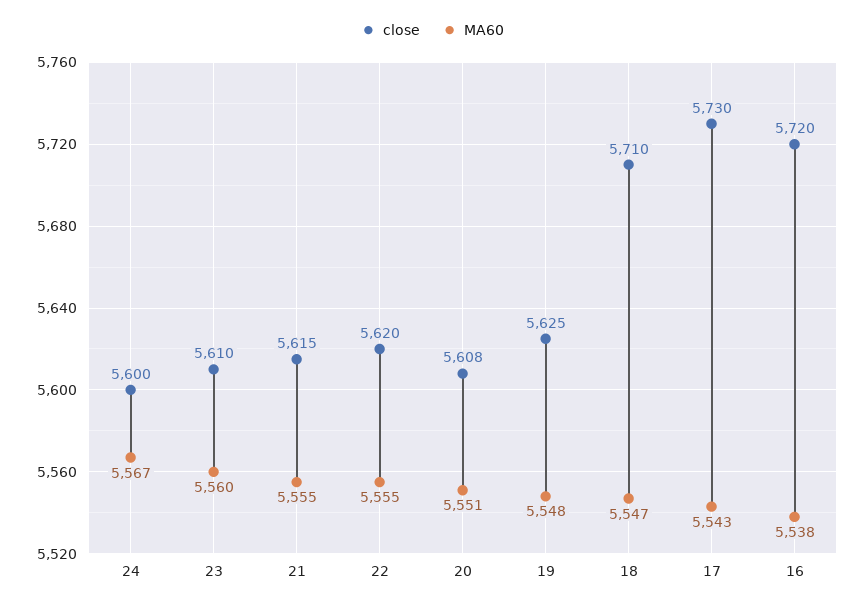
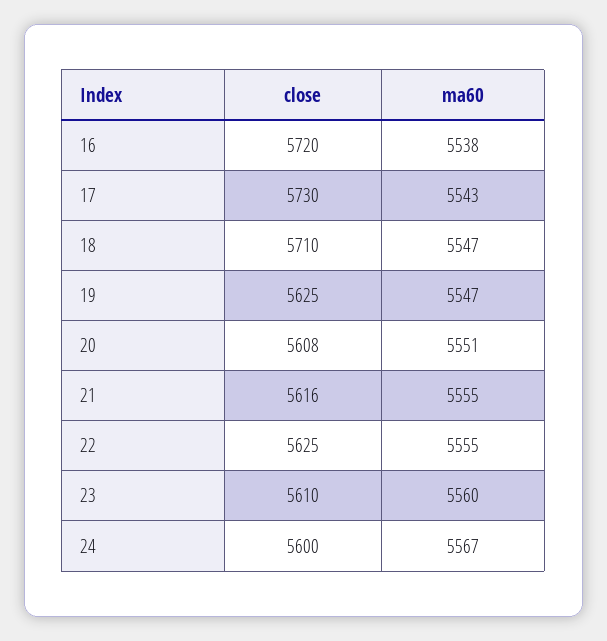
  {
    "close": {
      "24": 5600,
      "23": 5610,
-     "21": 5615,
+     "21": 5616,
-     "22": 5620,
+     "22": 5625,
      "20": 5608,
      "19": 5625,
      "18": 5710,
      "17": 5730,
      "16": 5720
    },
    "MA60": {
      "24": 5567,
      "23": 5560,
      "21": 5555,
      "22": 5555,
      "20": 5551,
-     "19": 5548,
+     "19": 5547,
      "18": 5547,
      "17": 5543,
      "16": 5538
    }
  }

